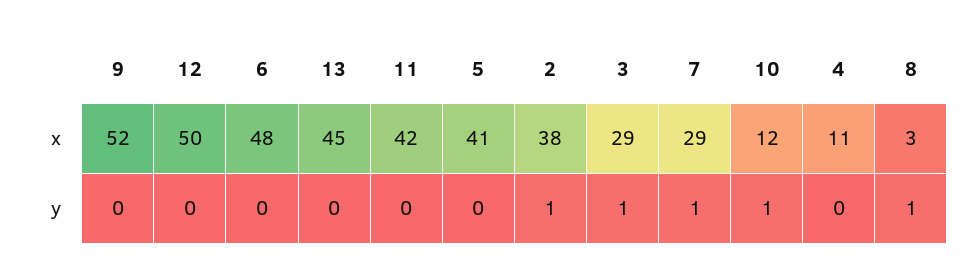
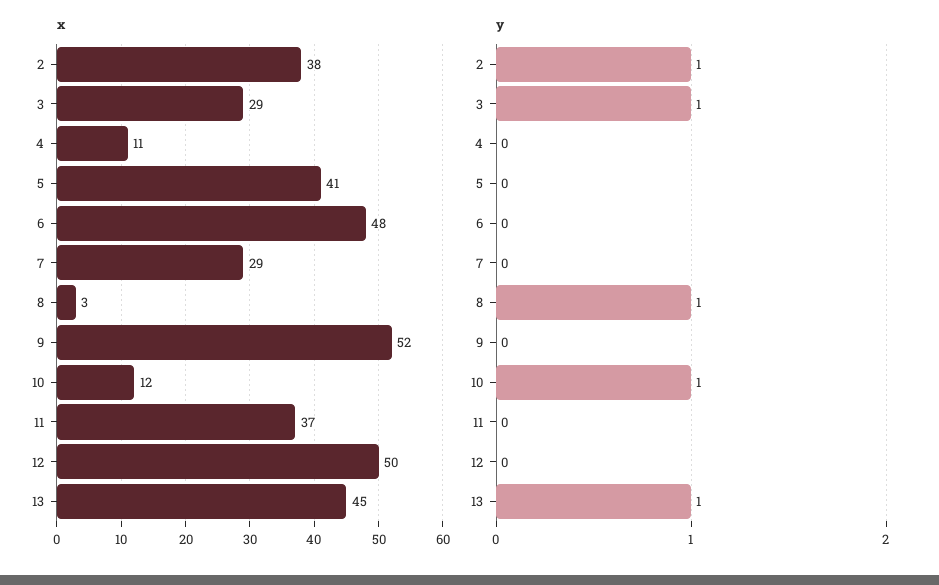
  {
    "x": {
      "9": 52,
      "12": 50,
      "6": 48,
      "13": 45,
-     "11": 42,
+     "11": 37,
      "5": 41,
      "2": 38,
      "3": 29,
      "7": 29,
      "10": 12,
      "4": 11,
      "8": 3
    },
    "y": {
      "9": 0,
      "12": 0,
      "6": 0,
-     "13": 0,
+     "13": 1,
      "11": 0,
      "5": 0,
      "2": 1,
      "3": 1,
-     "7": 1,
+     "7": 0,
      "10": 1,
      "4": 0,
      "8": 1
    }
  }

